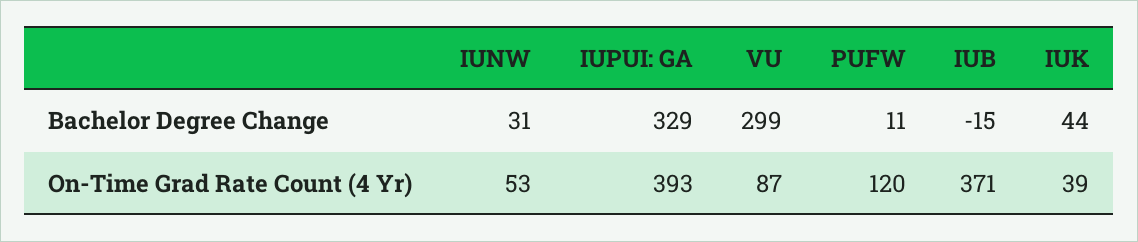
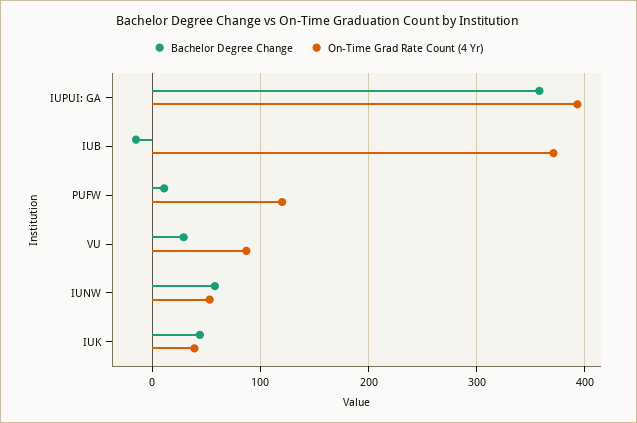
  {
    "Bachelor Degree Change": {
-     "IUNW": 31,
+     "IUNW": 60,
-     "IUPUI: GA": 329,
+     "IUPUI: GA": 360,
-     "VU": 299,
+     "VU": 30,
      "PUFW": 11,
      "IUB": -15,
      "IUK": 44
    },
    "On-Time Grad Rate Count (4 Yr)": {
      "IUNW": 53,
      "IUPUI: GA": 393,
      "VU": 87,
      "PUFW": 120,
      "IUB": 371,
      "IUK": 39
    }
  }

